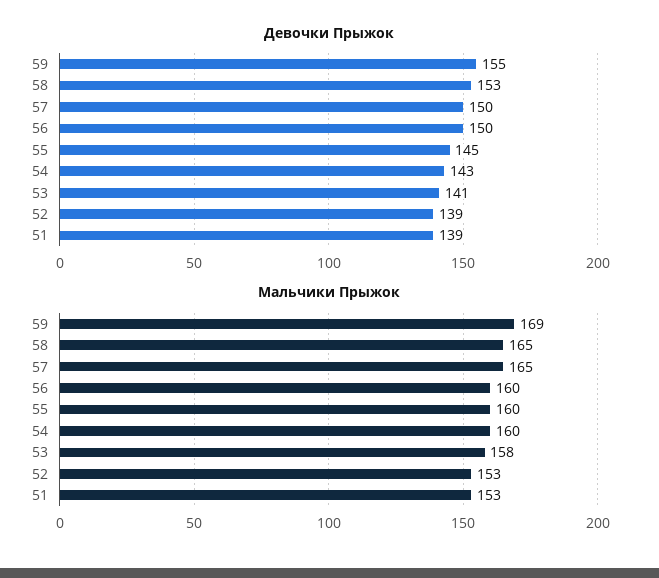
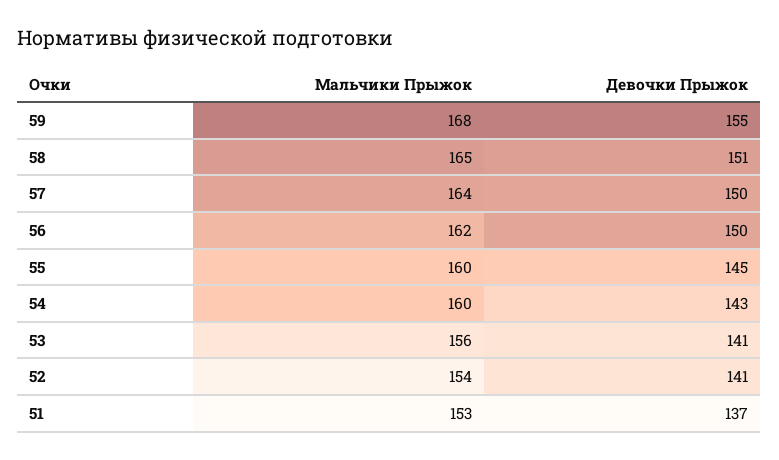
  {
    "Девочки Прыжок": {
      "59": 155,
-     "58": 153,
+     "58": 151,
      "57": 150,
      "56": 150,
      "55": 145,
      "54": 143,
      "53": 141,
-     "52": 139,
+     "52": 141,
-     "51": 139
+     "51": 137
    },
    "Мальчики Прыжок": {
-     "59": 169,
+     "59": 168,
      "58": 165,
-     "57": 165,
+     "57": 164,
-     "56": 160,
+     "56": 162,
      "55": 160,
      "54": 160,
-     "53": 158,
+     "53": 156,
-     "52": 153,
+     "52": 154,
      "51": 153
    }
  }

